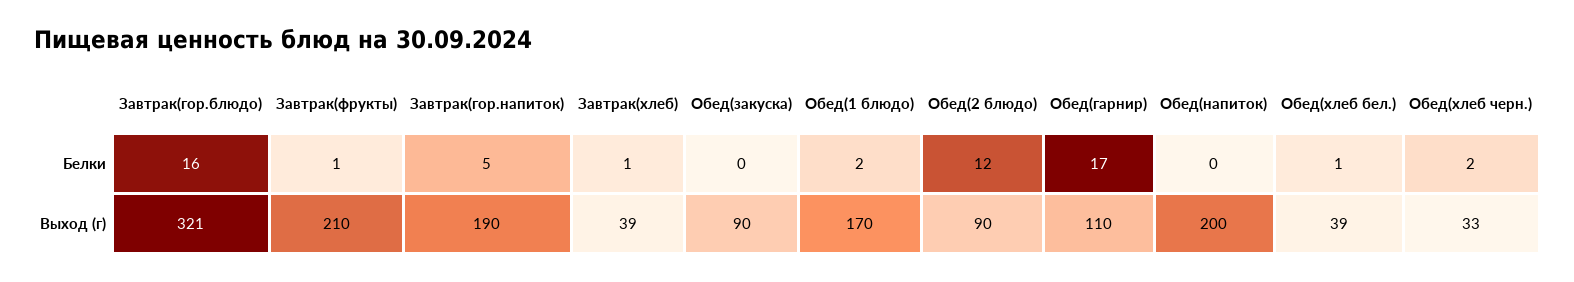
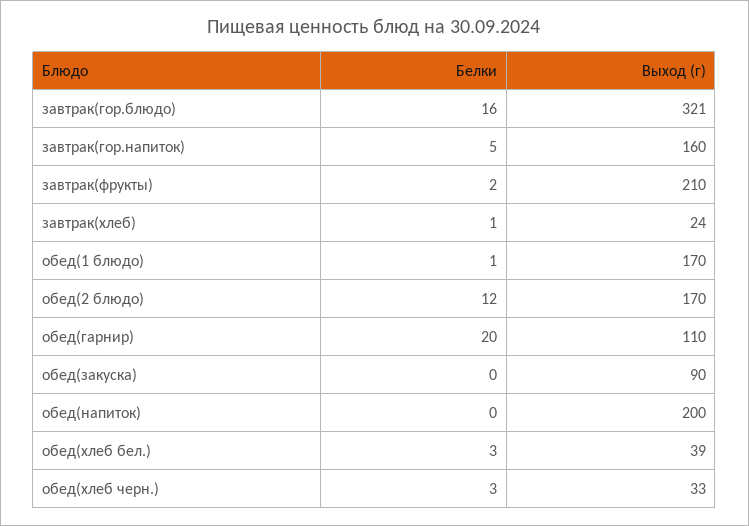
  {
    "Завтрак(гор.блюдо)": {
      "Белки": 16,
      "Выход (г)": 321
    },
    "Завтрак(фрукты)": {
-     "Белки": 1,
+     "Белки": 2,
      "Выход (г)": 210
    },
    "Завтрак(гор.напиток)": {
      "Белки": 5,
-     "Выход (г)": 190
+     "Выход (г)": 160
    },
    "Завтрак(хлеб)": {
      "Белки": 1,
-     "Выход (г)": 39
+     "Выход (г)": 24
    },
    "Обед(закуска)": {
      "Белки": 0,
      "Выход (г)": 90
    },
    "Обед(1 блюдо)": {
-     "Белки": 2,
+     "Белки": 1,
      "Выход (г)": 170
    },
    "Обед(2 блюдо)": {
      "Белки": 12,
-     "Выход (г)": 90
+     "Выход (г)": 170
    },
    "Обед(гарнир)": {
-     "Белки": 17,
+     "Белки": 20,
      "Выход (г)": 110
    },
    "Обед(напиток)": {
      "Белки": 0,
      "Выход (г)": 200
    },
    "Обед(хлеб бел.)": {
-     "Белки": 1,
+     "Белки": 3,
      "Выход (г)": 39
    },
    "Обед(хлеб черн.)": {
-     "Белки": 2,
+     "Белки": 3,
      "Выход (г)": 33
    }
  }

